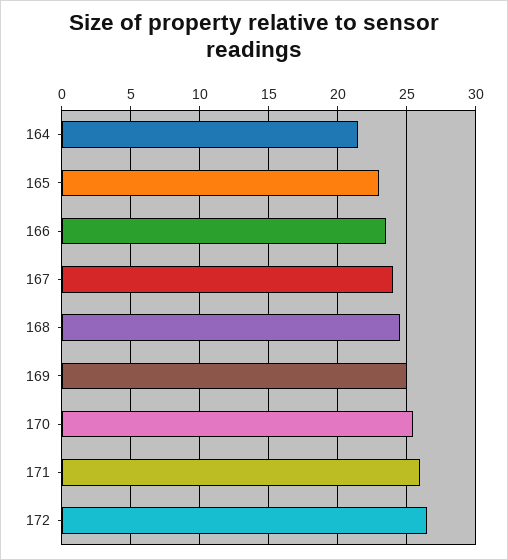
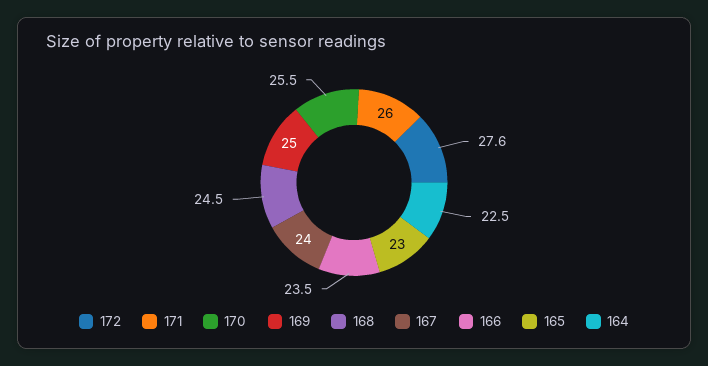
  {
-   "164": 21.5,
+   "164": 22.5,
    "165": 23,
    "166": 23.5,
    "167": 24,
    "168": 24.5,
    "169": 25,
    "170": 25.5,
    "171": 26,
-   "172": 26.5
+   "172": 27.6
  }

